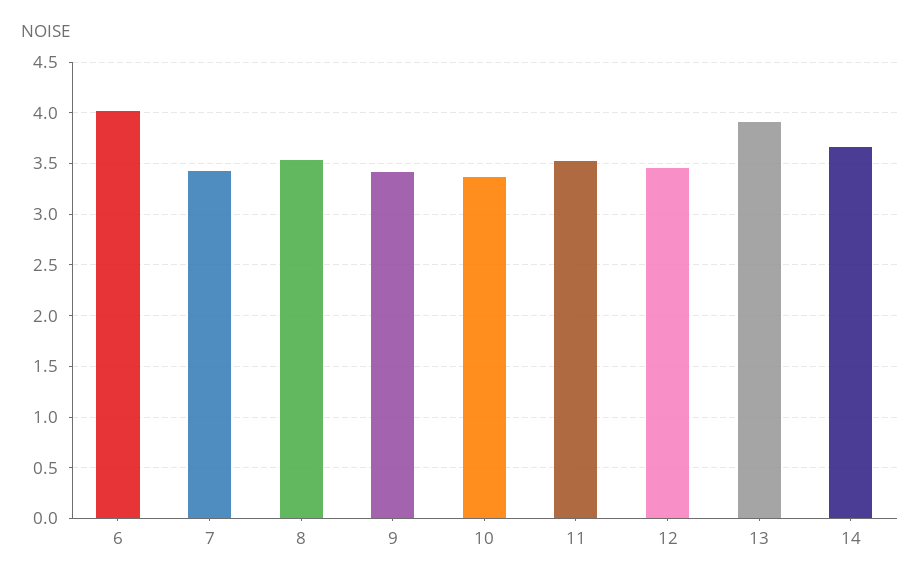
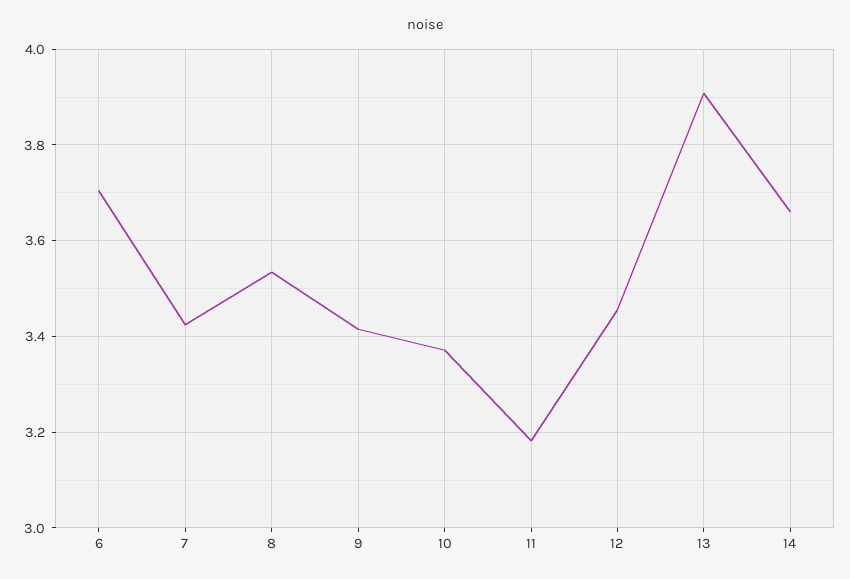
  {
-   "6": 4,
+   "6": 3.7,
    "7": 3.42,
    "8": 3.54,
    "9": 3.42,
    "10": 3.38,
-   "11": 3.5,
+   "11": 3.18,
    "12": 3.46,
    "13": 3.9,
    "14": 3.66
  }

